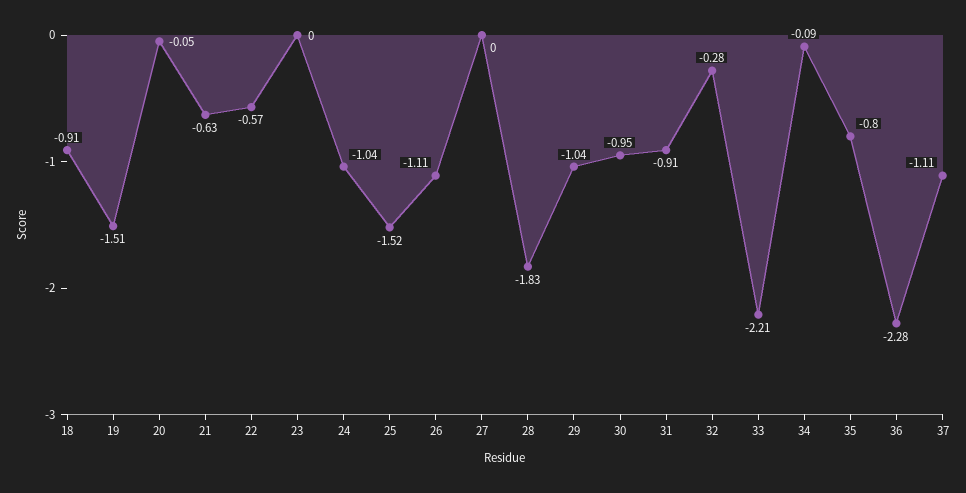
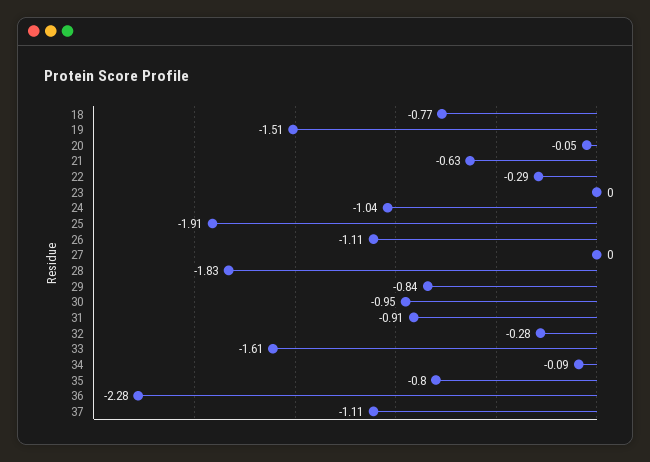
  {
-   "18": -0.91,
+   "18": -0.77,
    "19": -1.51,
    "20": -0.05,
    "21": -0.63,
-   "22": -0.57,
+   "22": -0.29,
    "23": 0,
    "24": -1.04,
-   "25": -1.52,
+   "25": -1.91,
    "26": -1.11,
    "27": 0,
    "28": -1.83,
-   "29": -1.04,
+   "29": -0.84,
    "30": -0.95,
    "31": -0.91,
    "32": -0.28,
-   "33": -2.21,
+   "33": -1.61,
    "34": -0.09,
    "35": -0.8,
    "36": -2.28,
    "37": -1.11
  }

